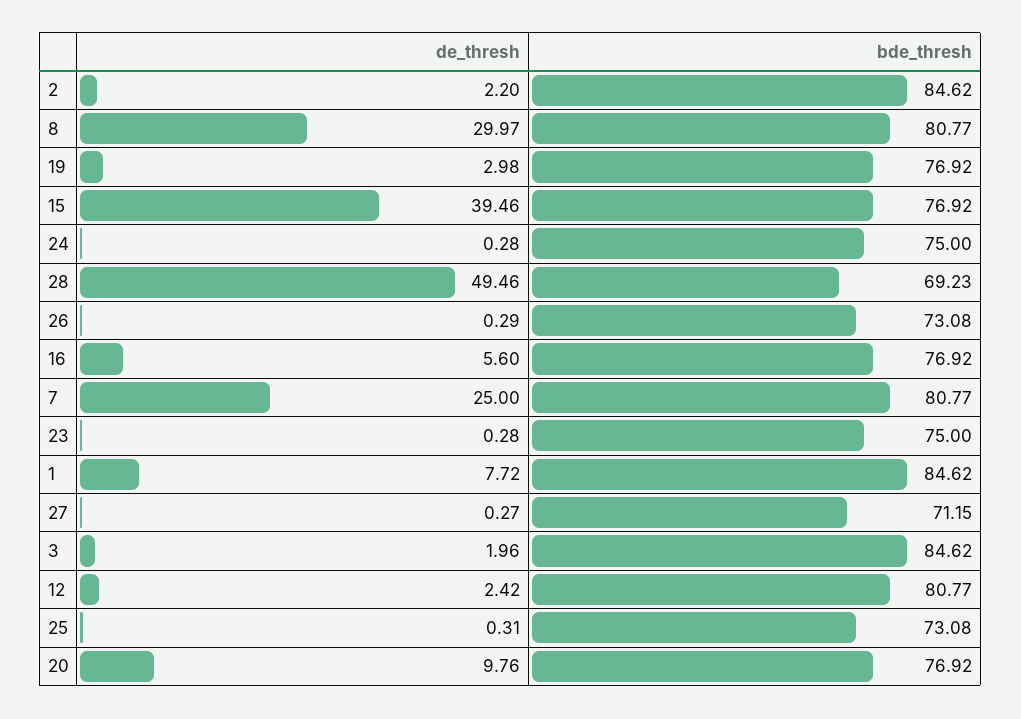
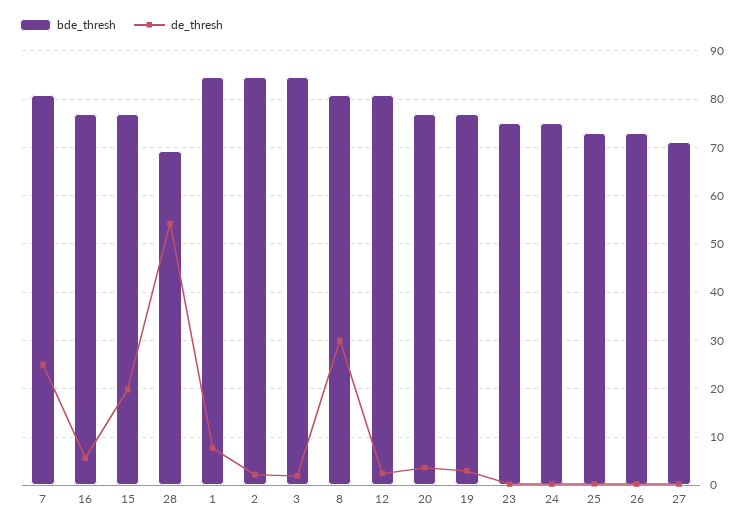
  {
    "de_thresh": {
      "2": 2.2,
      "8": 29.97,
      "19": 2.98,
-     "15": 39.46,
+     "15": 20,
      "24": 0.28,
-     "28": 49.46,
+     "28": 54,
      "26": 0.29,
      "16": 5.6,
      "7": 25,
      "23": 0.28,
      "1": 7.72,
      "27": 0.27,
      "3": 1.96,
      "12": 2.42,
      "25": 0.31,
-     "20": 9.76
+     "20": 4
    },
    "bde_thresh": {
      "2": 84.62,
      "8": 80.77,
      "19": 76.92,
      "15": 76.92,
      "24": 75,
      "28": 69.23,
      "26": 73.08,
      "16": 76.92,
      "7": 80.77,
      "23": 75,
      "1": 84.62,
      "27": 71.15,
      "3": 84.62,
      "12": 80.77,
      "25": 73.08,
      "20": 76.92
    }
  }

